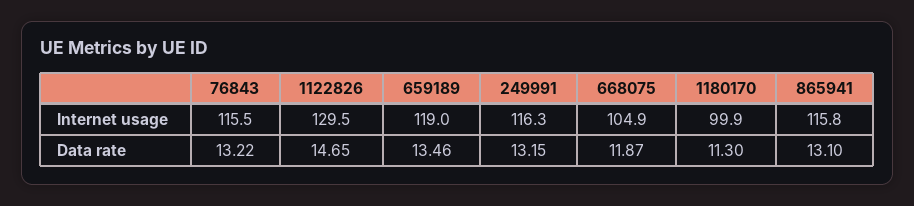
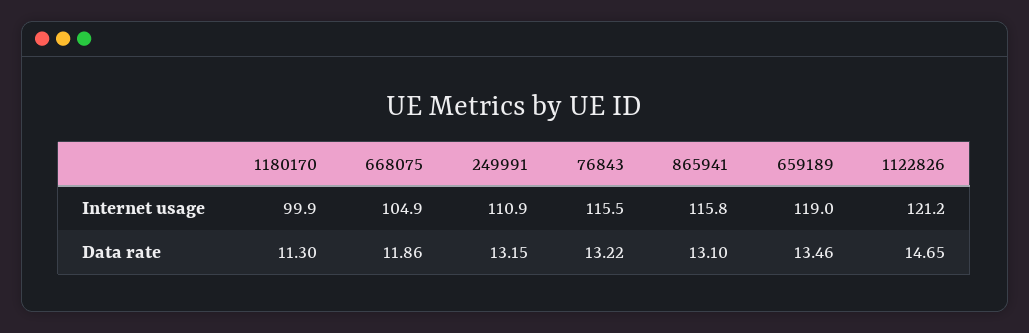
  {
    "76843": {
      "Internet usage": 115.5,
      "Data rate": 13.22
    },
    "1122826": {
-     "Internet usage": 129.5,
+     "Internet usage": 121.2,
      "Data rate": 14.65
    },
    "659189": {
      "Internet usage": 119,
      "Data rate": 13.46
    },
    "249991": {
-     "Internet usage": 116.3,
+     "Internet usage": 110.9,
      "Data rate": 13.15
    },
    "668075": {
      "Internet usage": 104.9,
-     "Data rate": 11.87
+     "Data rate": 11.86
    },
    "1180170": {
      "Internet usage": 99.9,
      "Data rate": 11.3
    },
    "865941": {
      "Internet usage": 115.8,
      "Data rate": 13.1
    }
  }

